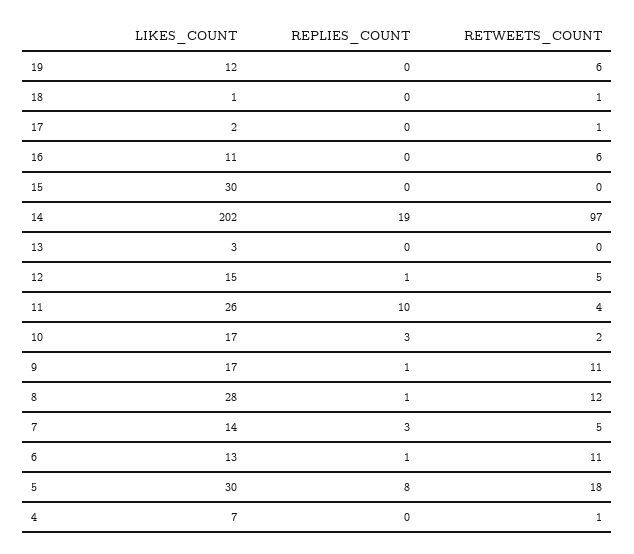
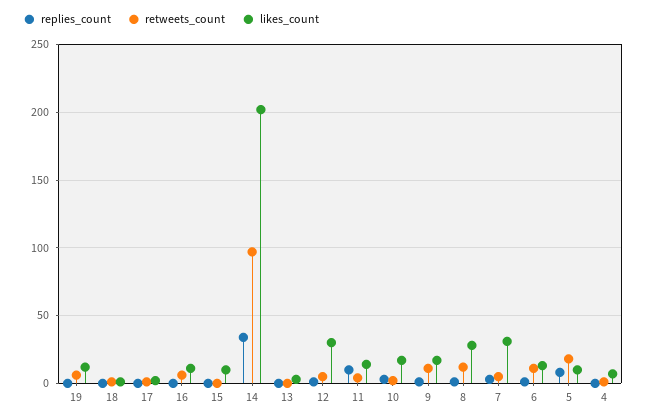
  {
    "LIKES_COUNT": {
      "19": 12,
      "18": 1,
      "17": 2,
      "16": 11,
-     "15": 30,
+     "15": 10,
      "14": 202,
      "13": 3,
-     "12": 15,
+     "12": 30,
-     "11": 26,
+     "11": 15,
      "10": 17,
      "9": 17,
      "8": 28,
-     "7": 14,
+     "7": 30,
      "6": 13,
-     "5": 30,
+     "5": 10,
      "4": 7
    },
    "REPLIES_COUNT": {
      "19": 0,
      "18": 0,
      "17": 0,
      "16": 0,
      "15": 0,
-     "14": 19,
+     "14": 35,
      "13": 0,
      "12": 1,
      "11": 10,
      "10": 3,
      "9": 1,
      "8": 1,
      "7": 3,
      "6": 1,
      "5": 8,
      "4": 0
    },
    "RETWEETS_COUNT": {
      "19": 6,
      "18": 1,
      "17": 1,
      "16": 6,
      "15": 0,
      "14": 97,
      "13": 0,
      "12": 5,
      "11": 4,
      "10": 2,
      "9": 11,
      "8": 12,
      "7": 5,
      "6": 11,
      "5": 18,
      "4": 1
    }
  }

